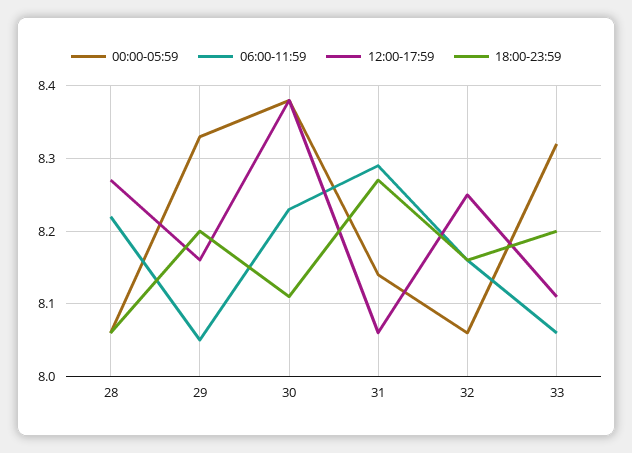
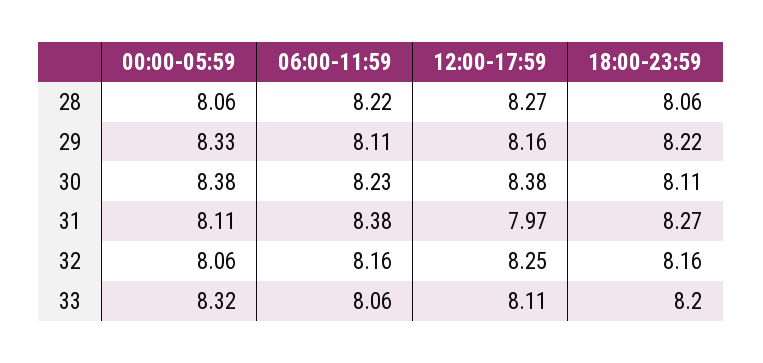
  {
    "00:00-05:59": {
      "28": 8.06,
      "29": 8.33,
      "30": 8.38,
-     "31": 8.14,
+     "31": 8.11,
      "32": 8.06,
      "33": 8.32
    },
    "06:00-11:59": {
      "28": 8.22,
-     "29": 8.05,
+     "29": 8.11,
      "30": 8.23,
-     "31": 8.29,
+     "31": 8.38,
      "32": 8.16,
      "33": 8.06
    },
    "12:00-17:59": {
      "28": 8.27,
      "29": 8.16,
      "30": 8.38,
-     "31": 8.06,
+     "31": 7.97,
      "32": 8.25,
      "33": 8.11
    },
    "18:00-23:59": {
      "28": 8.06,
-     "29": 8.2,
+     "29": 8.22,
      "30": 8.11,
      "31": 8.27,
      "32": 8.16,
      "33": 8.2
    }
  }

